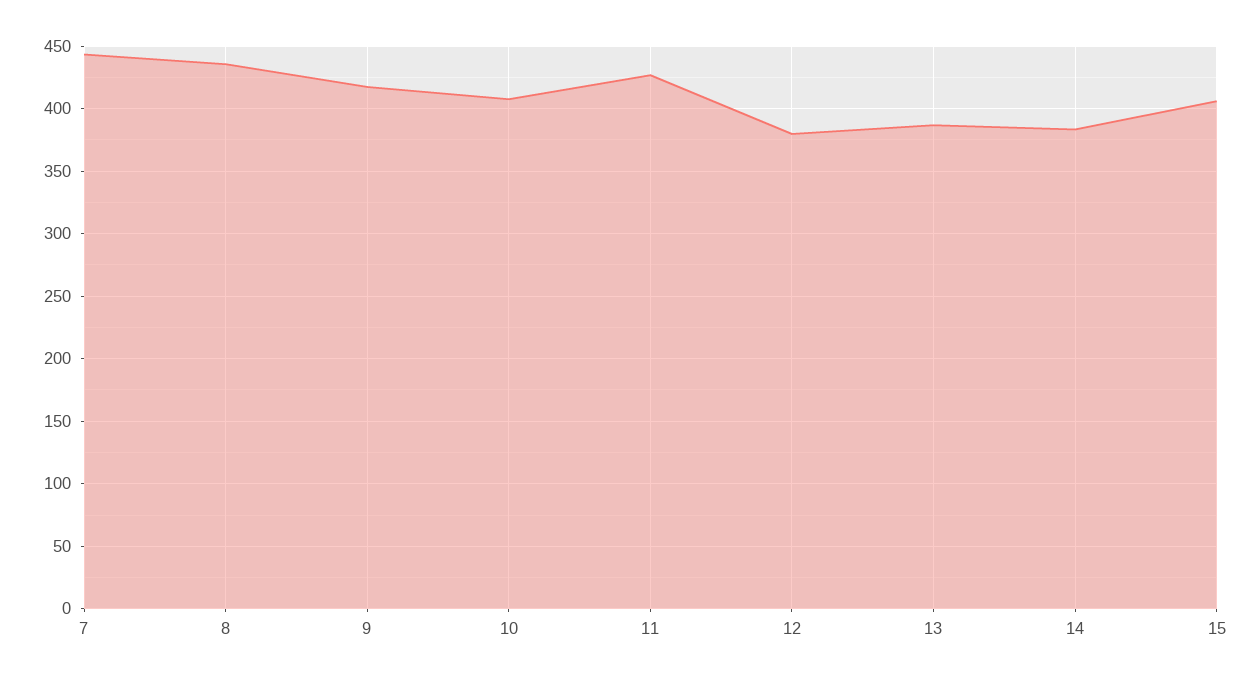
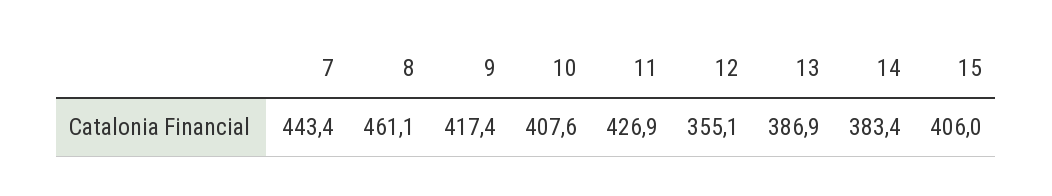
  {
    "7": 443.4,
-   "8": 435,
+   "8": 461.1,
    "9": 417.4,
    "10": 407.6,
    "11": 426.9,
-   "12": 380,
+   "12": 355.1,
    "13": 386.9,
    "14": 383.4,
    "15": 406
  }

